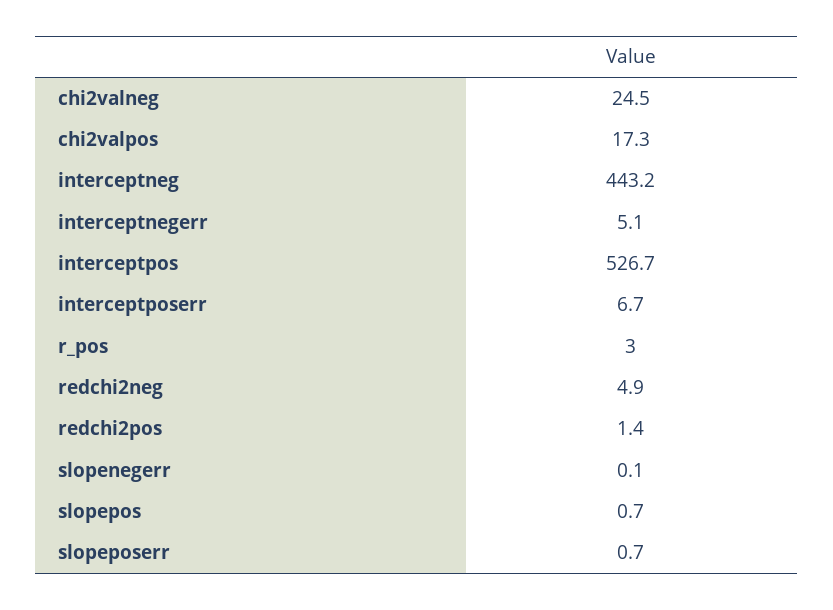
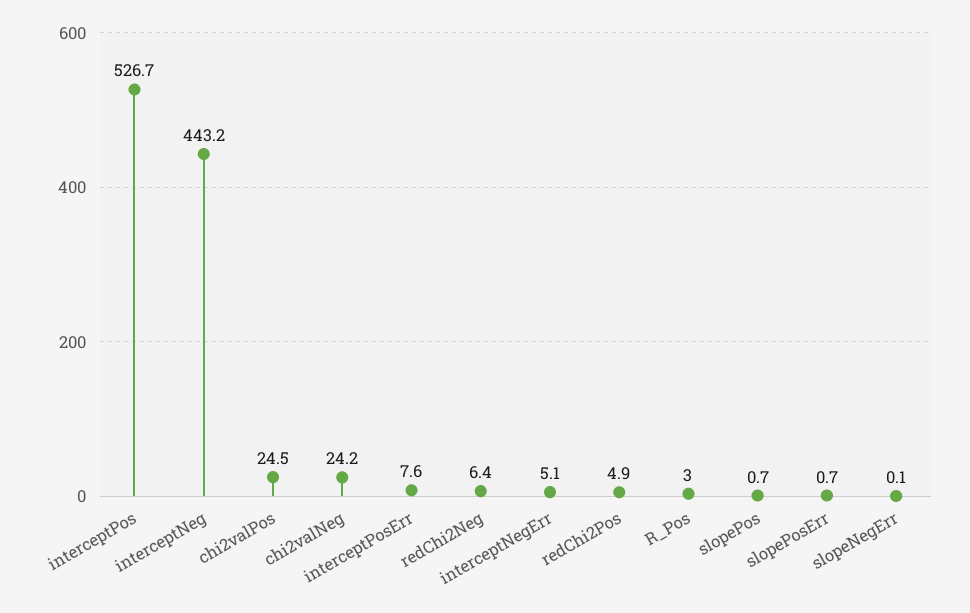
  {
-   "chi2valneg": 24.5,
+   "chi2valneg": 24.2,
-   "chi2valpos": 17.3,
+   "chi2valpos": 24.5,
    "interceptneg": 443.2,
    "interceptnegerr": 5.1,
    "interceptpos": 526.7,
-   "interceptposerr": 6.7,
+   "interceptposerr": 7.6,
    "r_pos": 3,
-   "redchi2neg": 4.9,
+   "redchi2neg": 6.4,
-   "redchi2pos": 1.4,
+   "redchi2pos": 4.9,
    "slopenegerr": 0.1,
    "slopepos": 0.7,
    "slopeposerr": 0.7
  }

